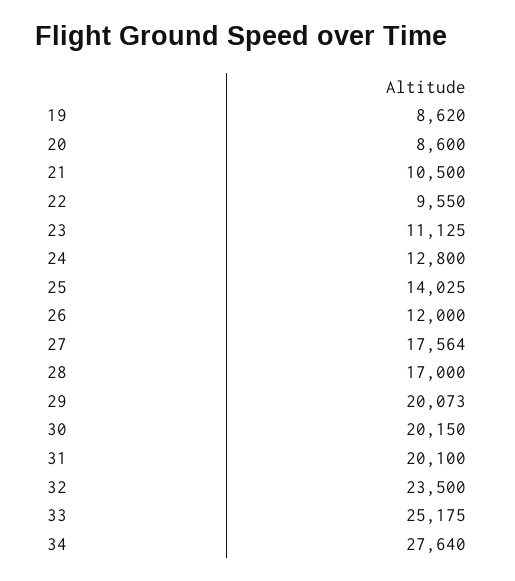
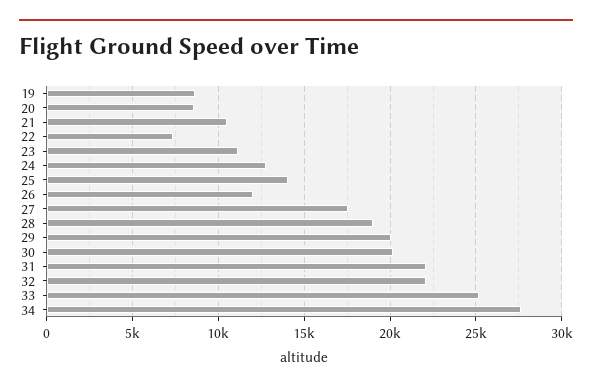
  {
    "19": 8620,
    "20": 8600,
    "21": 10500,
-   "22": 9550,
+   "22": 7500,
    "23": 11125,
    "24": 12800,
    "25": 14025,
    "26": 12000,
    "27": 17564,
-   "28": 17000,
+   "28": 19000,
    "29": 20073,
    "30": 20150,
-   "31": 20100,
+   "31": 22000,
-   "32": 23500,
+   "32": 22000,
    "33": 25175,
    "34": 27640
  }

